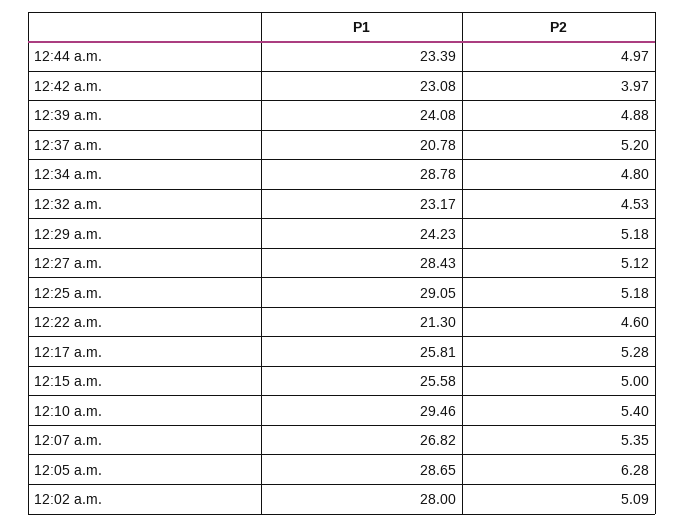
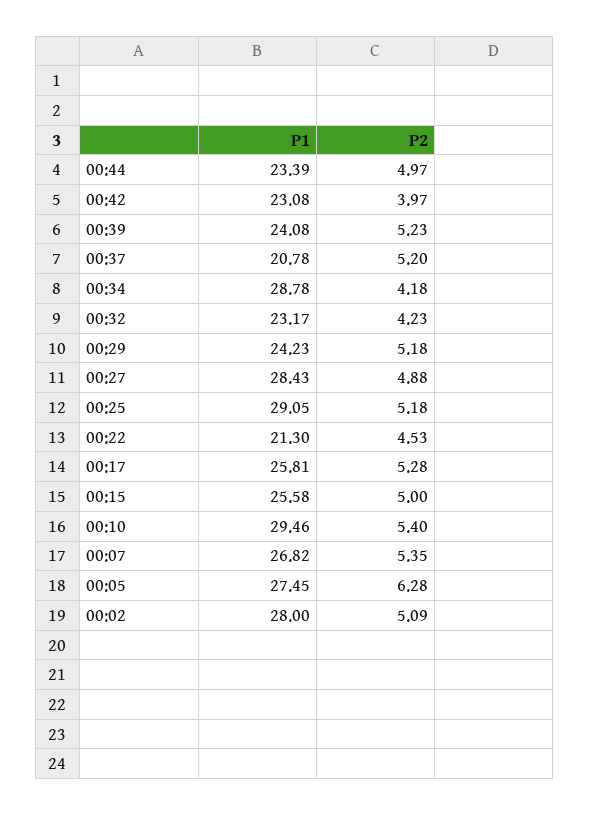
  {
    "P1": {
      "12:44 a.m.": 23.39,
      "12:42 a.m.": 23.08,
      "12:39 a.m.": 24.08,
      "12:37 a.m.": 20.78,
      "12:34 a.m.": 28.78,
      "12:32 a.m.": 23.17,
      "12:29 a.m.": 24.23,
      "12:27 a.m.": 28.43,
      "12:25 a.m.": 29.05,
      "12:22 a.m.": 21.3,
      "12:17 a.m.": 25.81,
      "12:15 a.m.": 25.58,
      "12:10 a.m.": 29.46,
      "12:07 a.m.": 26.82,
-     "12:05 a.m.": 28.65,
+     "12:05 a.m.": 27.45,
      "12:02 a.m.": 28
    },
    "P2": {
      "12:44 a.m.": 4.97,
      "12:42 a.m.": 3.97,
-     "12:39 a.m.": 4.88,
+     "12:39 a.m.": 5.23,
      "12:37 a.m.": 5.2,
-     "12:34 a.m.": 4.8,
+     "12:34 a.m.": 4.18,
-     "12:32 a.m.": 4.53,
+     "12:32 a.m.": 4.23,
      "12:29 a.m.": 5.18,
-     "12:27 a.m.": 5.12,
+     "12:27 a.m.": 4.88,
      "12:25 a.m.": 5.18,
-     "12:22 a.m.": 4.6,
+     "12:22 a.m.": 4.53,
      "12:17 a.m.": 5.28,
      "12:15 a.m.": 5,
      "12:10 a.m.": 5.4,
      "12:07 a.m.": 5.35,
      "12:05 a.m.": 6.28,
      "12:02 a.m.": 5.09
    }
  }

